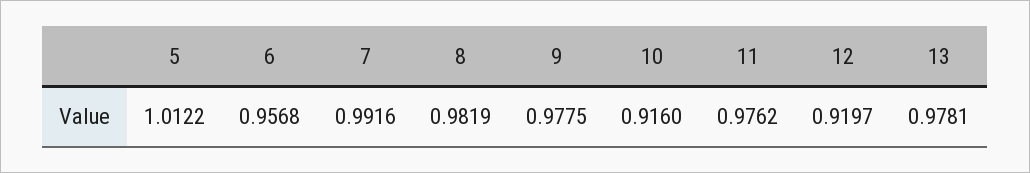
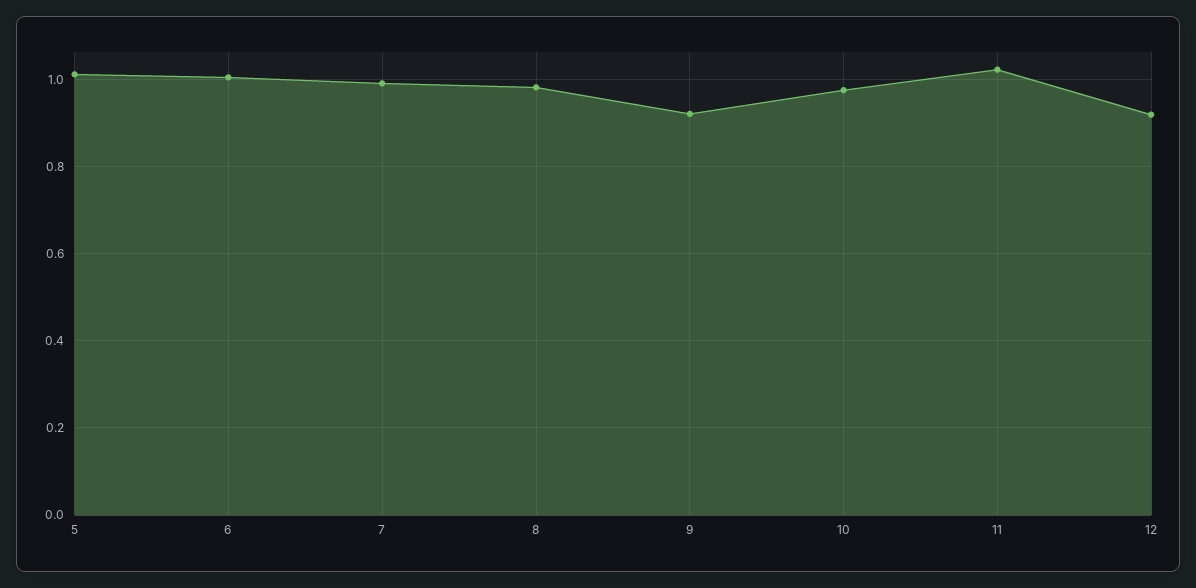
  {
    "5": 1.0122,
-   "6": 0.9568,
+   "6": 1,
    "7": 0.9916,
    "8": 0.9819,
-   "9": 0.9775,
+   "9": 0.92,
-   "10": 0.916,
+   "10": 0.98,
-   "11": 0.9762,
+   "11": 1.02,
-   "12": 0.9197,
+   "12": 0.9197
-   "13": 0.9781
  }

